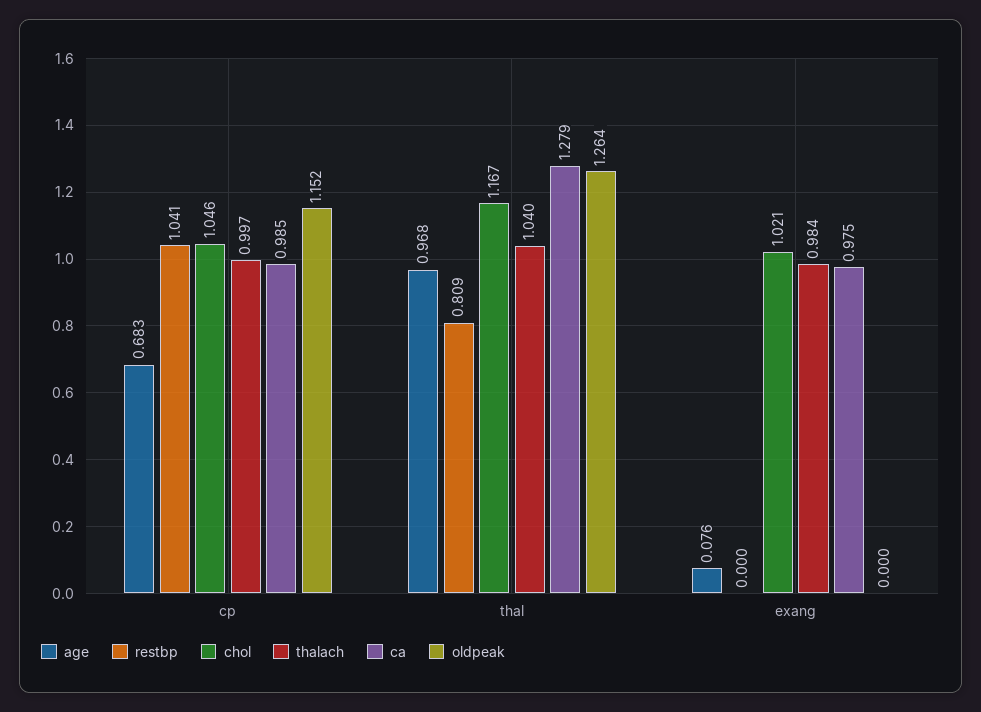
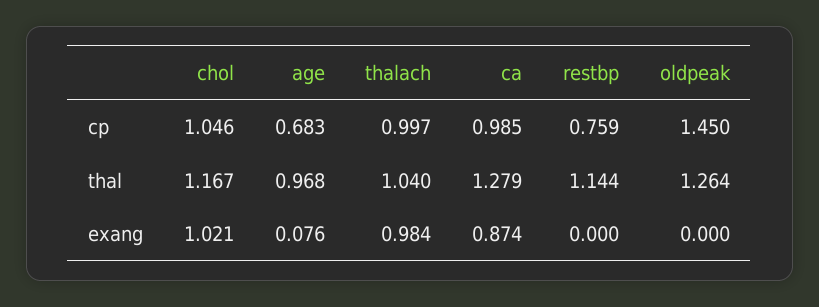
  {
    "age": {
      "cp": 0.683,
      "thal": 0.968,
      "exang": 0.076
    },
    "restbp": {
-     "cp": 1.041,
+     "cp": 0.759,
-     "thal": 0.809,
+     "thal": 1.144,
      "exang": 0
    },
    "chol": {
      "cp": 1.046,
      "thal": 1.167,
      "exang": 1.021
    },
    "thalach": {
      "cp": 0.997,
      "thal": 1.04,
      "exang": 0.984
    },
    "ca": {
      "cp": 0.985,
      "thal": 1.279,
-     "exang": 0.975
+     "exang": 0.874
    },
    "oldpeak": {
-     "cp": 1.152,
+     "cp": 1.45,
      "thal": 1.264,
      "exang": 0
    }
  }

